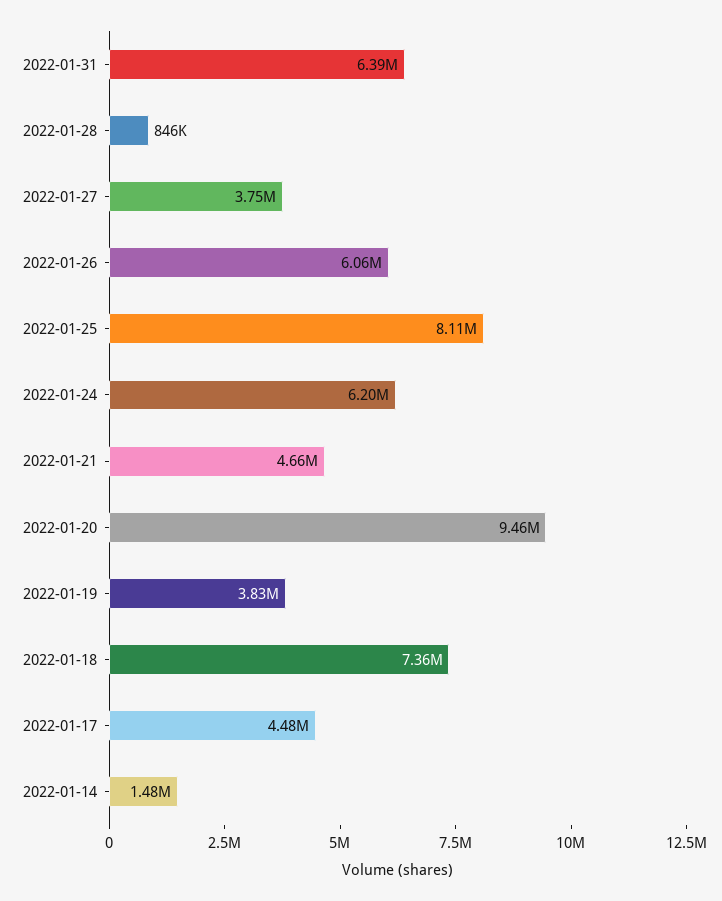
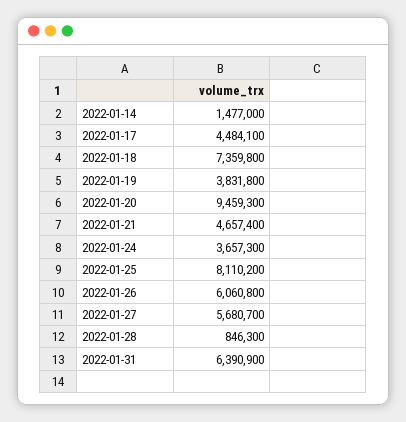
  {
    "2022-01-31": 6390900,
    "2022-01-28": 846300,
-   "2022-01-27": 3750000,
+   "2022-01-27": 5680700,
    "2022-01-26": 6060800,
    "2022-01-25": 8110200,
-   "2022-01-24": 6200000,
+   "2022-01-24": 3657300,
    "2022-01-21": 4657400,
    "2022-01-20": 9459300,
    "2022-01-19": 3831800,
    "2022-01-18": 7359800,
    "2022-01-17": 4484100,
    "2022-01-14": 1477000
  }

